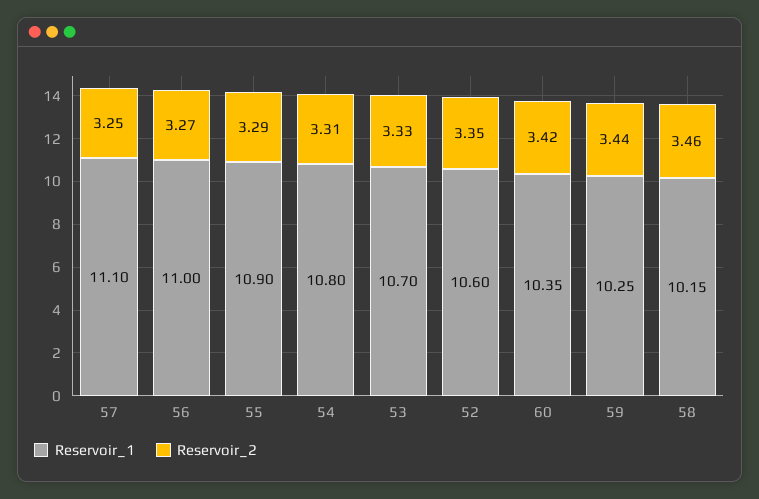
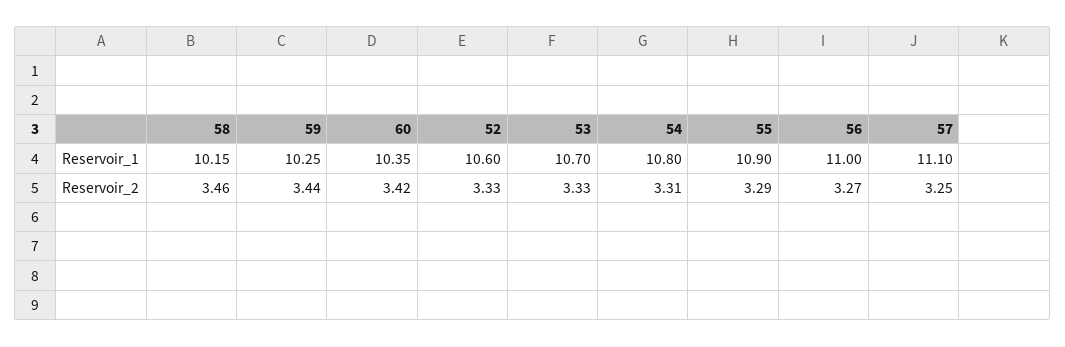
  {
    "Reservoir_1": {
      "57": 11.1,
      "56": 11,
      "55": 10.9,
      "54": 10.8,
      "53": 10.7,
      "52": 10.6,
      "60": 10.35,
      "59": 10.25,
      "58": 10.15
    },
    "Reservoir_2": {
      "57": 3.25,
      "56": 3.27,
      "55": 3.29,
      "54": 3.31,
      "53": 3.33,
-     "52": 3.35,
+     "52": 3.33,
      "60": 3.42,
      "59": 3.44,
      "58": 3.46
    }
  }

